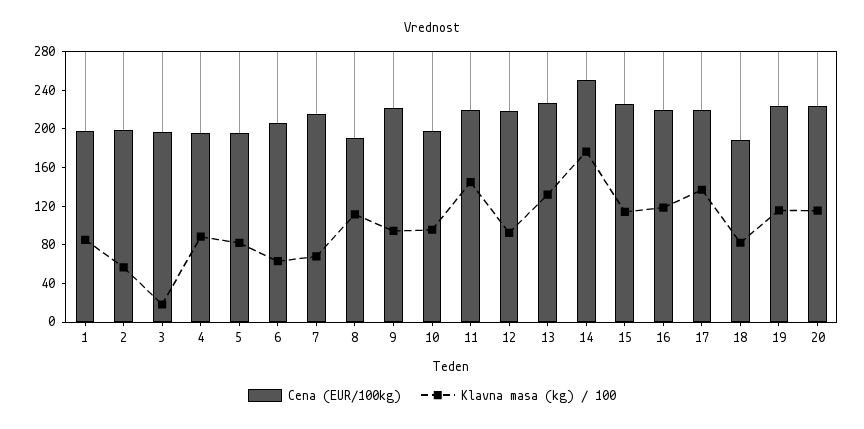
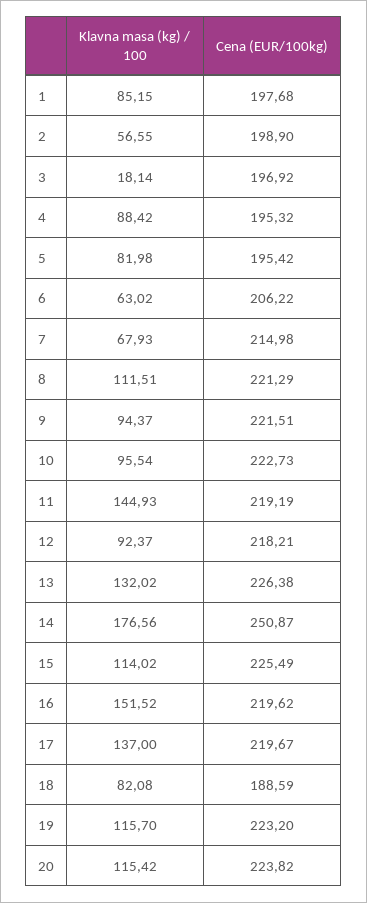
  {
    "Cena (EUR/100kg)": {
      "1": 197.68,
      "2": 198.9,
      "3": 196.92,
      "4": 195.32,
      "5": 195.42,
      "6": 206.22,
      "7": 214.98,
-     "8": 190,
+     "8": 221.29,
      "9": 221.51,
-     "10": 200,
+     "10": 222.73,
      "11": 219.19,
      "12": 218.21,
      "13": 226.38,
      "14": 250.87,
      "15": 225.49,
      "16": 219.62,
      "17": 219.67,
      "18": 188.59,
      "19": 223.2,
      "20": 223.82
    },
    "Klavna masa (kg) / 100": {
      "1": 85.15,
      "2": 56.55,
      "3": 18.14,
      "4": 88.42,
      "5": 81.98,
      "6": 63.02,
      "7": 67.93,
      "8": 111.51,
      "9": 94.37,
      "10": 95.54,
      "11": 144.93,
      "12": 92.37,
      "13": 132.02,
      "14": 176.56,
      "15": 114.02,
-     "16": 120,
+     "16": 151.52,
      "17": 137,
      "18": 82.08,
      "19": 115.7,
      "20": 115.42
    }
  }

